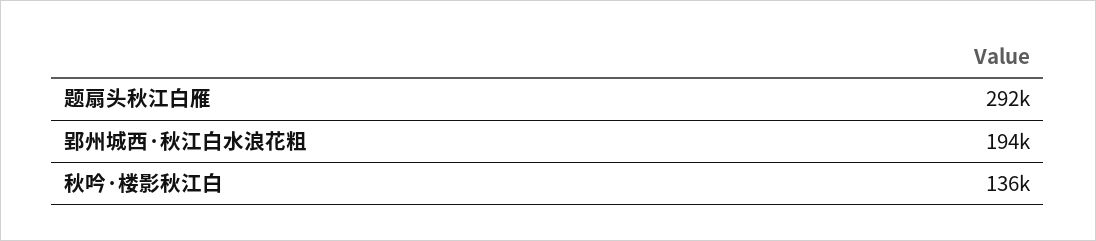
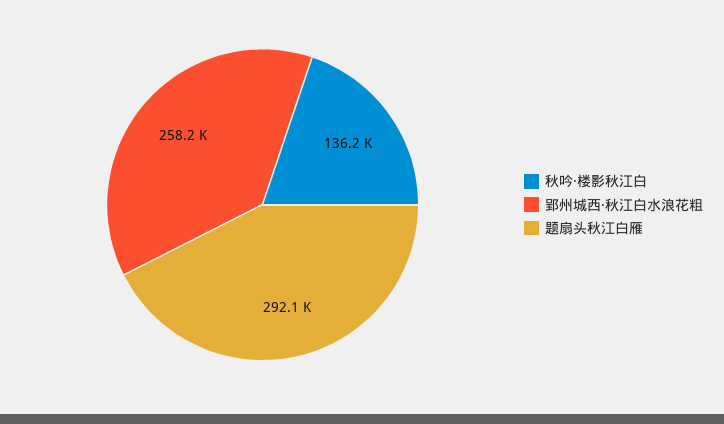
  {
    "题扇头秋江白雁": 292100,
-   "郢州城西·秋江白水浪花粗": 194000,
+   "郢州城西·秋江白水浪花粗": 258200,
    "秋吟·楼影秋江白": 136200
  }

